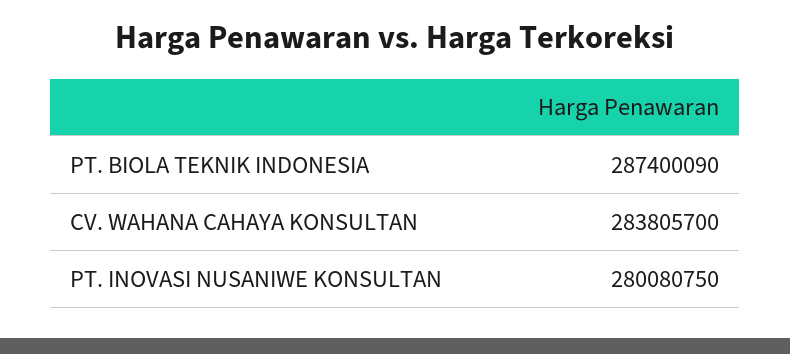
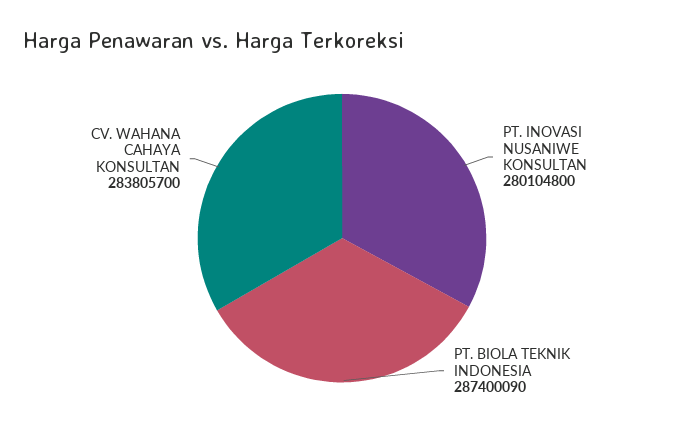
  {
    "PT. BIOLA TEKNIK INDONESIA": 287400090,
    "CV. WAHANA CAHAYA KONSULTAN": 283805700,
-   "PT. INOVASI NUSANIWE KONSULTAN": 280080750
+   "PT. INOVASI NUSANIWE KONSULTAN": 280104800
  }

